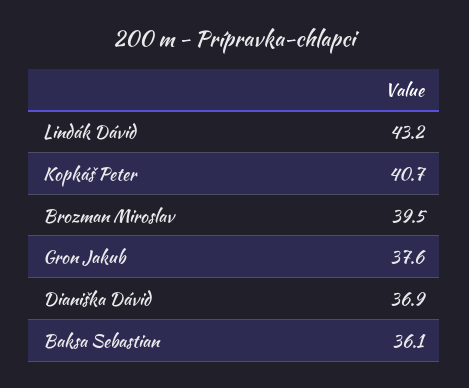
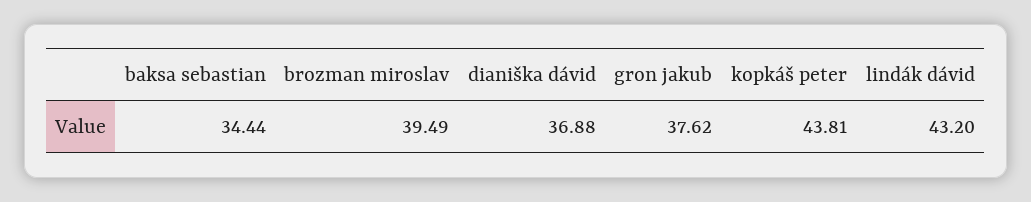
  {
    "Lindák Dávid": 43.2,
-   "Kopkáš Peter": 40.7,
+   "Kopkáš Peter": 43.81,
    "Brozman Miroslav": 39.49,
    "Gron Jakub": 37.62,
    "Dianiška Dávid": 36.88,
-   "Baksa Sebastian": 36.1
+   "Baksa Sebastian": 34.44
  }

